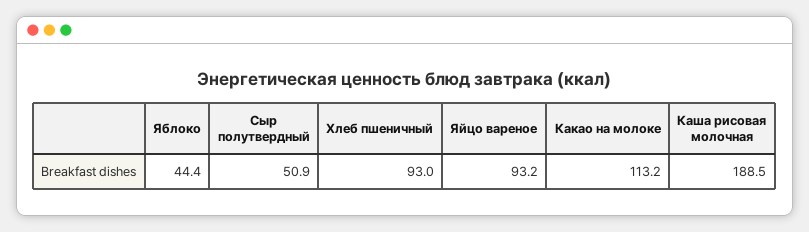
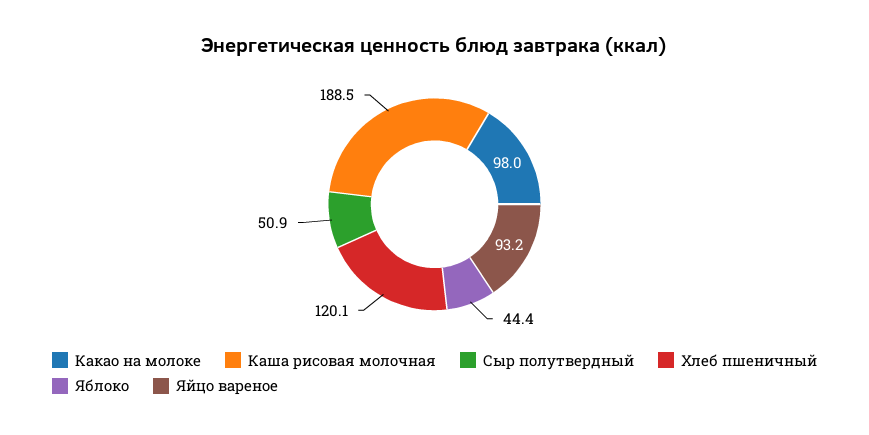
  {
    "Яблоко": 44.4,
    "Сыр полутвердный": 50.9,
-   "Хлеб пшеничный": 93,
+   "Хлеб пшеничный": 120.1,
    "Яйцо вареное": 93.2,
-   "Какао на молоке": 113.2,
+   "Какао на молоке": 98,
    "Каша рисовая молочная": 188.5
  }

